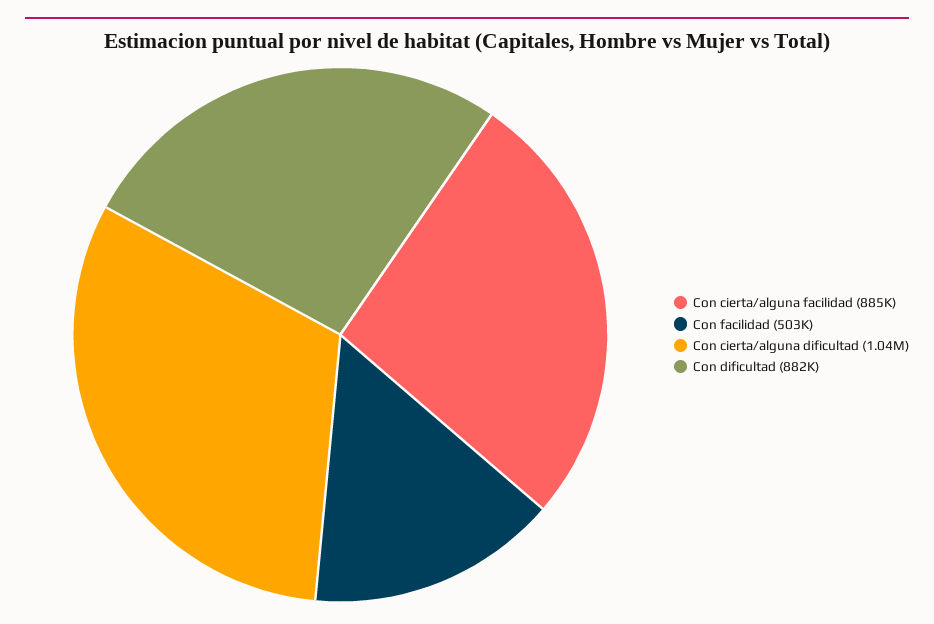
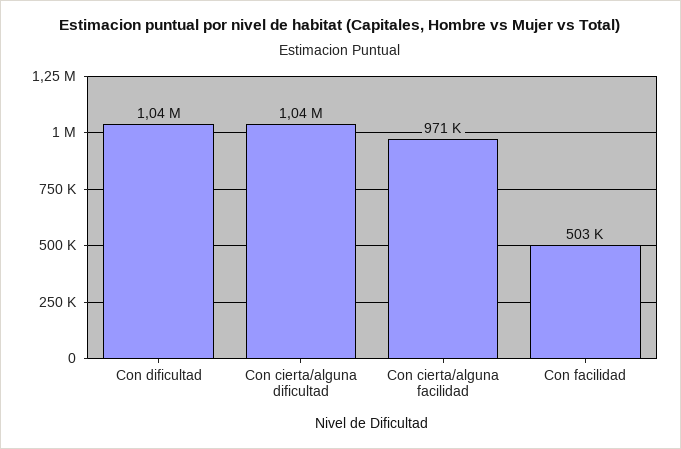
  {
-   "Con cierta/alguna facilidad": 885000,
+   "Con cierta/alguna facilidad": 971000,
    "Con facilidad": 503000,
    "Con cierta/alguna dificultad": 1040000,
-   "Con dificultad": 882000
+   "Con dificultad": 1040000
  }

